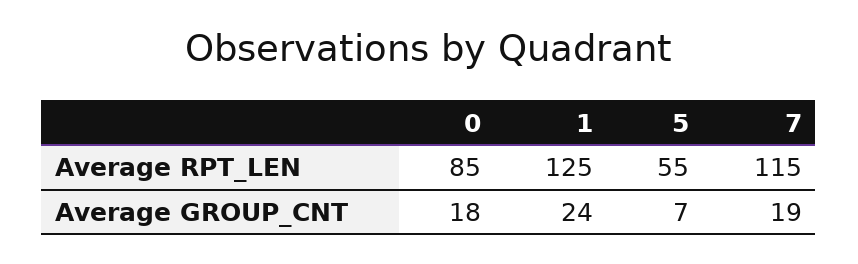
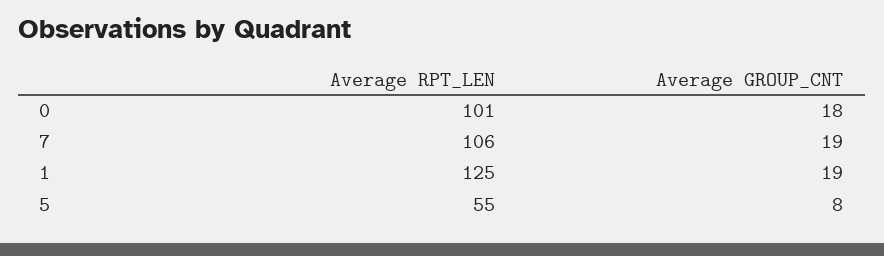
  {
    "0": {
-     "Average RPT_LEN": 85,
+     "Average RPT_LEN": 101,
      "Average GROUP_CNT": 18
    },
    "1": {
      "Average RPT_LEN": 125,
-     "Average GROUP_CNT": 24
+     "Average GROUP_CNT": 19
    },
    "5": {
      "Average RPT_LEN": 55,
-     "Average GROUP_CNT": 7
+     "Average GROUP_CNT": 8
    },
    "7": {
-     "Average RPT_LEN": 115,
+     "Average RPT_LEN": 106,
      "Average GROUP_CNT": 19
    }
  }

